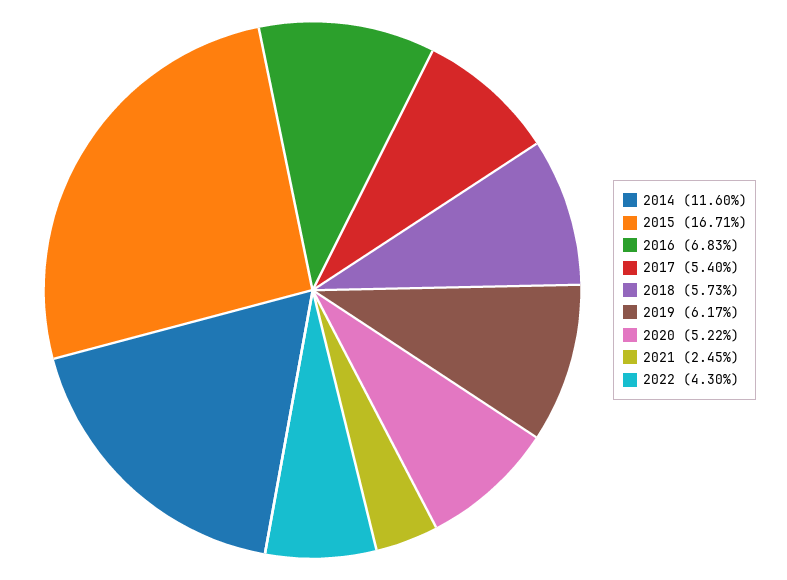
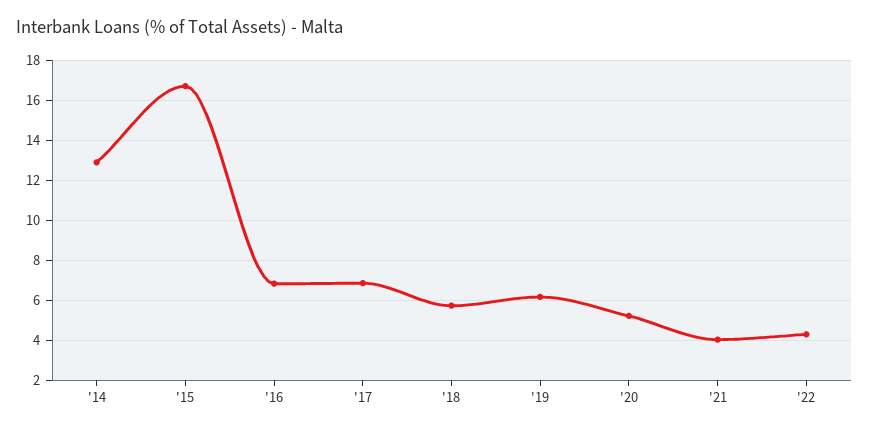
  {
-   "2014": 11.6,
+   "2014": 13,
    "2015": 16.71,
    "2016": 6.83,
-   "2017": 5.4,
+   "2017": 7,
    "2018": 5.73,
    "2019": 6.17,
    "2020": 5.22,
-   "2021": 2.45,
+   "2021": 4,
    "2022": 4.3
  }

